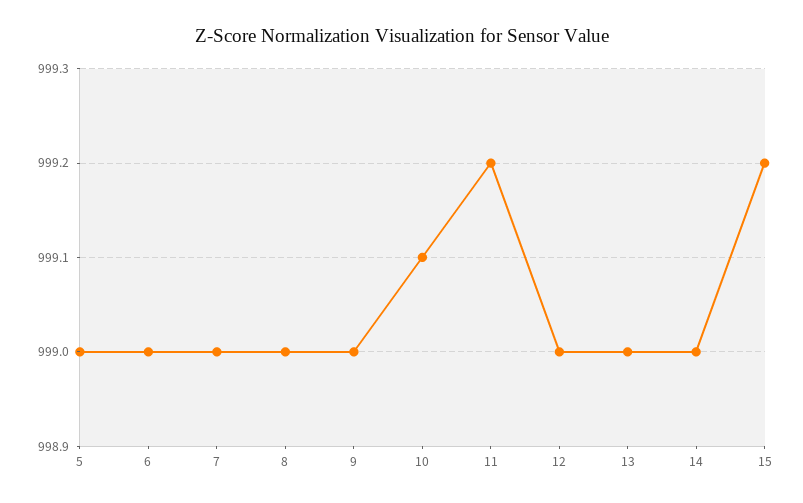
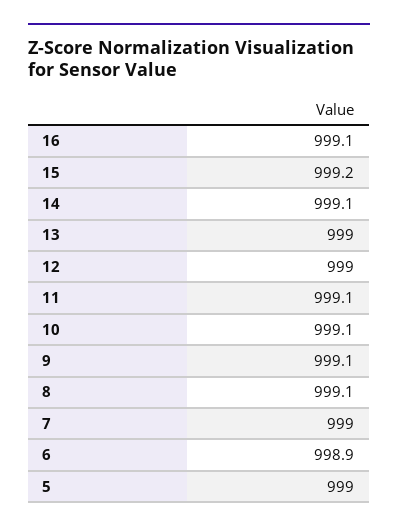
  {
    "5": 999,
-   "6": 999,
+   "6": 998.9,
    "7": 999,
-   "8": 999,
+   "8": 999.1,
-   "9": 999,
+   "9": 999.1,
    "10": 999.1,
-   "11": 999.2,
+   "11": 999.1,
    "12": 999,
    "13": 999,
-   "14": 999,
+   "14": 999.1,
-   "15": 999.2
+   "15": 999.2,
+   "16": 999.1
  }

